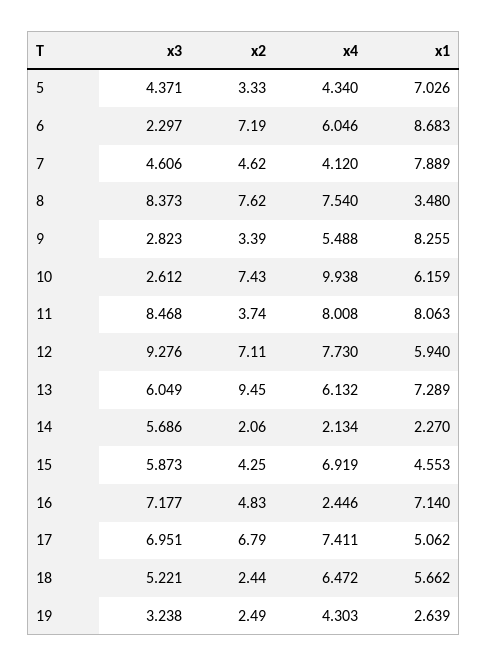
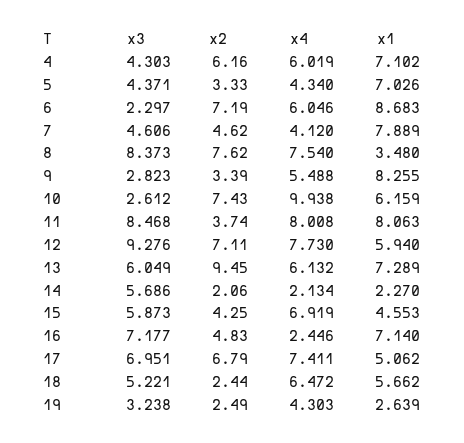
  {
    "x3": {
      "5": 4.371,
      "6": 2.297,
      "7": 4.606,
      "8": 8.373,
      "9": 2.823,
      "10": 2.612,
      "11": 8.468,
      "12": 9.276,
      "13": 6.049,
      "14": 5.686,
      "15": 5.873,
      "16": 7.177,
      "17": 6.951,
      "18": 5.221,
-     "19": 3.238
+     "19": 3.238,
+     "4": 4.303
    },
    "x2": {
      "5": 3.33,
      "6": 7.19,
      "7": 4.62,
      "8": 7.62,
      "9": 3.39,
      "10": 7.43,
      "11": 3.74,
      "12": 7.11,
      "13": 9.45,
      "14": 2.06,
      "15": 4.25,
      "16": 4.83,
      "17": 6.79,
      "18": 2.44,
-     "19": 2.49
+     "19": 2.49,
+     "4": 6.16
    },
    "x4": {
      "5": 4.34,
      "6": 6.046,
      "7": 4.12,
      "8": 7.54,
      "9": 5.488,
      "10": 9.938,
      "11": 8.008,
      "12": 7.73,
      "13": 6.132,
      "14": 2.134,
      "15": 6.919,
      "16": 2.446,
      "17": 7.411,
      "18": 6.472,
-     "19": 4.303
+     "19": 4.303,
+     "4": 6.019
    },
    "x1": {
      "5": 7.026,
      "6": 8.683,
      "7": 7.889,
      "8": 3.48,
      "9": 8.255,
      "10": 6.159,
      "11": 8.063,
      "12": 5.94,
      "13": 7.289,
      "14": 2.27,
      "15": 4.553,
      "16": 7.14,
      "17": 5.062,
      "18": 5.662,
-     "19": 2.639
+     "19": 2.639,
+     "4": 7.102
    }
  }

